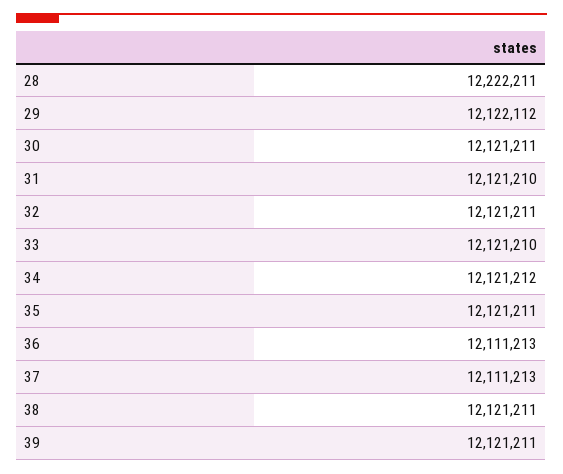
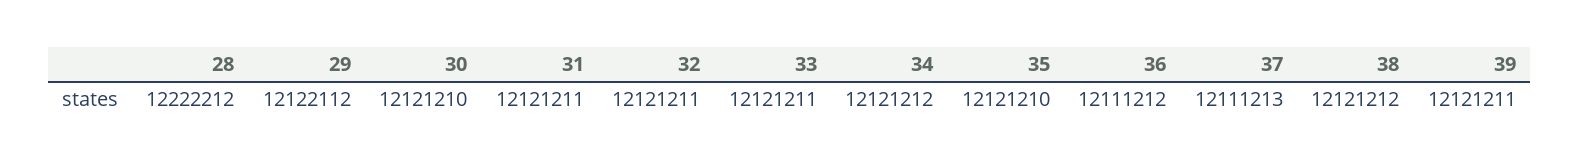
  {
-   "28": 12222211,
+   "28": 12222212,
    "29": 12122112,
-   "30": 12121211,
+   "30": 12121210,
-   "31": 12121210,
+   "31": 12121211,
    "32": 12121211,
-   "33": 12121210,
+   "33": 12121211,
    "34": 12121212,
-   "35": 12121211,
+   "35": 12121210,
-   "36": 12111213,
+   "36": 12111212,
    "37": 12111213,
-   "38": 12121211,
+   "38": 12121212,
    "39": 12121211
  }

